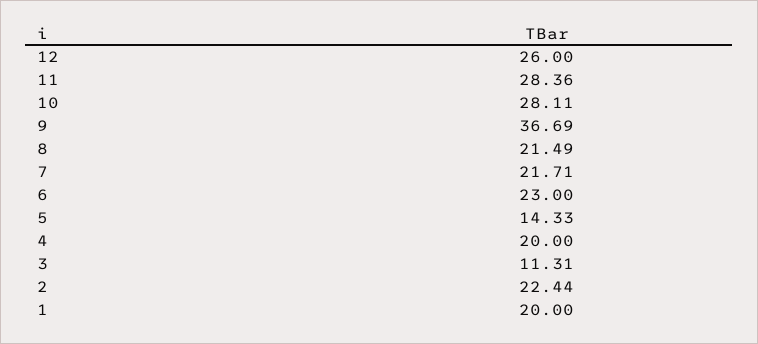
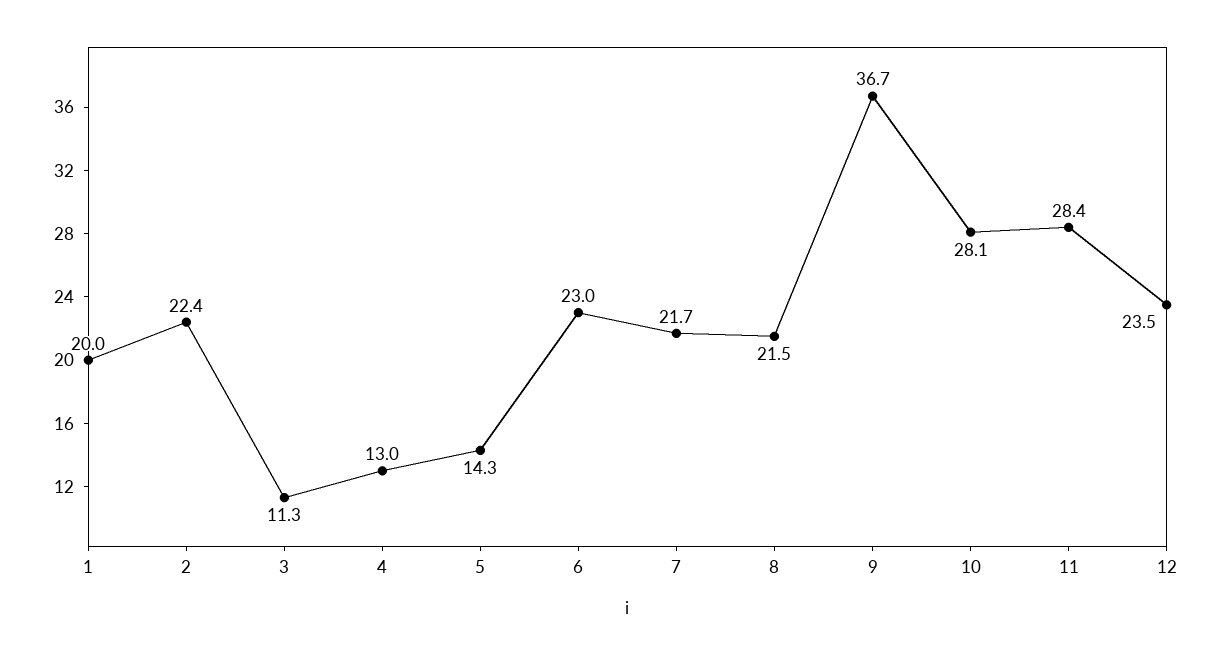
  {
-   "12": 26,
+   "12": 23.5,
    "11": 28.36,
    "10": 28.11,
    "9": 36.69,
    "8": 21.49,
    "7": 21.71,
    "6": 23,
    "5": 14.33,
-   "4": 20,
+   "4": 13,
    "3": 11.31,
    "2": 22.44,
    "1": 20
  }

